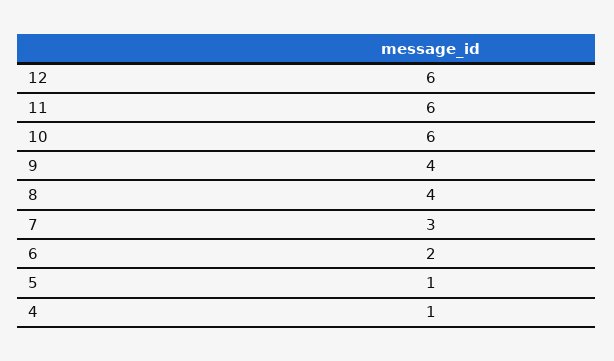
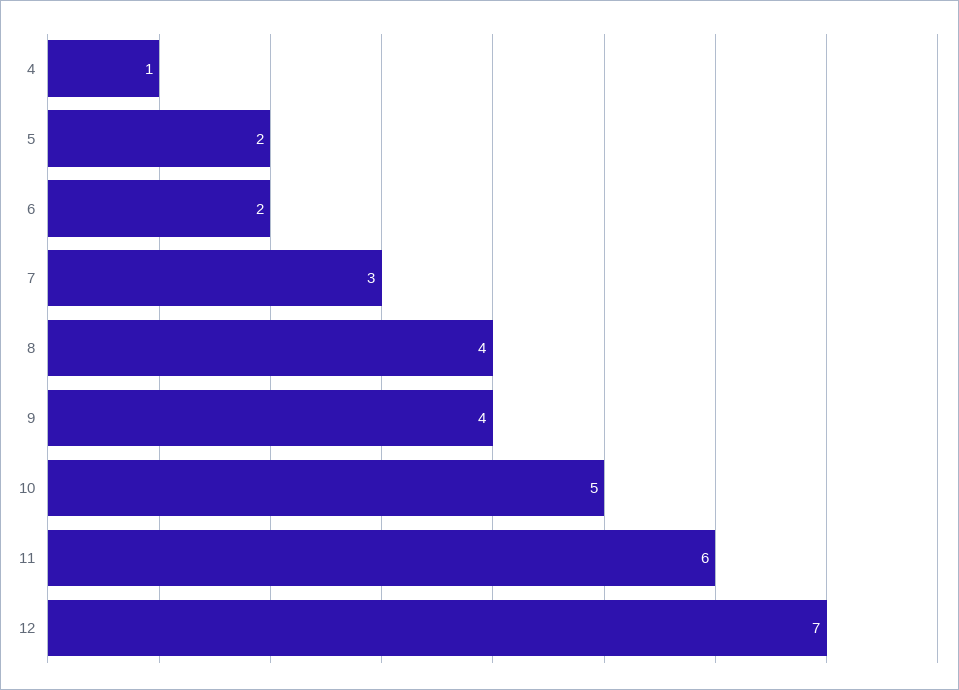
  {
-   "12": 6,
+   "12": 7,
    "11": 6,
-   "10": 6,
+   "10": 5,
    "9": 4,
    "8": 4,
    "7": 3,
    "6": 2,
-   "5": 1,
+   "5": 2,
    "4": 1
  }

